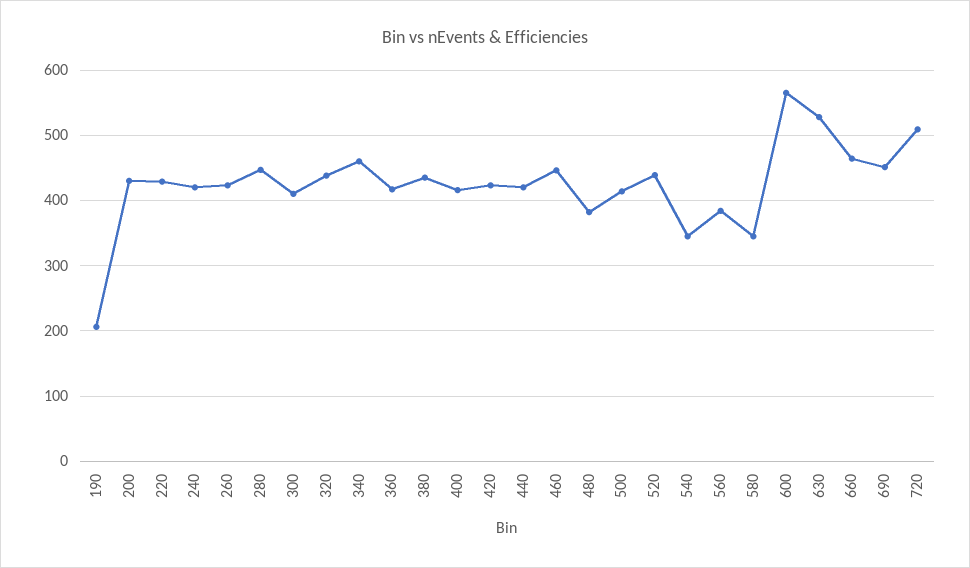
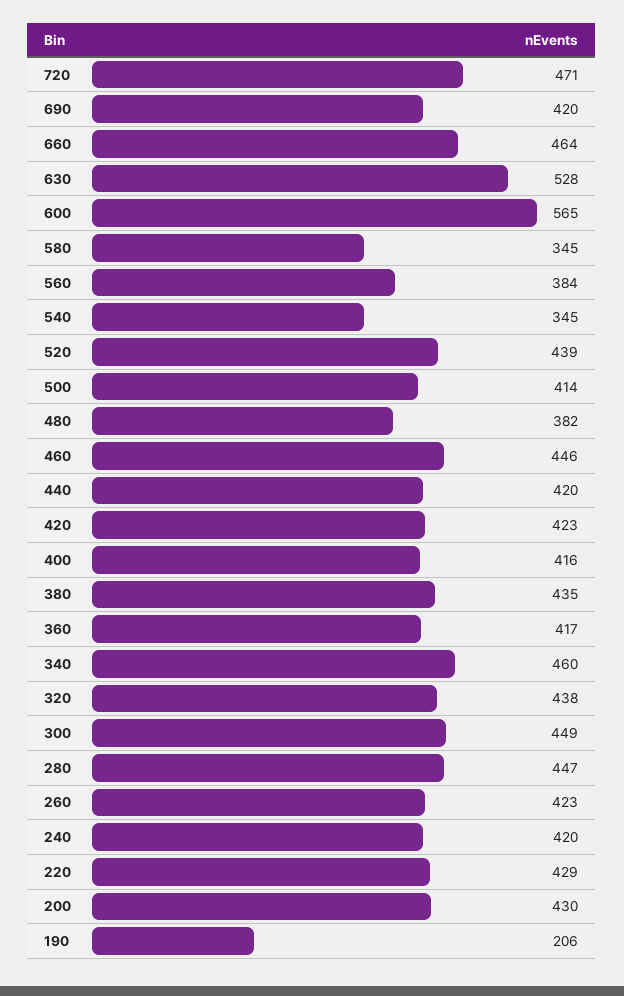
  {
    "190": 206,
    "200": 430,
    "220": 429,
    "240": 420,
    "260": 423,
    "280": 447,
-   "300": 410,
+   "300": 449,
    "320": 438,
    "340": 460,
    "360": 417,
    "380": 435,
    "400": 416,
    "420": 423,
    "440": 420,
    "460": 446,
    "480": 382,
    "500": 414,
    "520": 439,
    "540": 345,
    "560": 384,
    "580": 345,
    "600": 565,
    "630": 528,
    "660": 464,
-   "690": 450,
+   "690": 420,
-   "720": 510
+   "720": 471
  }

